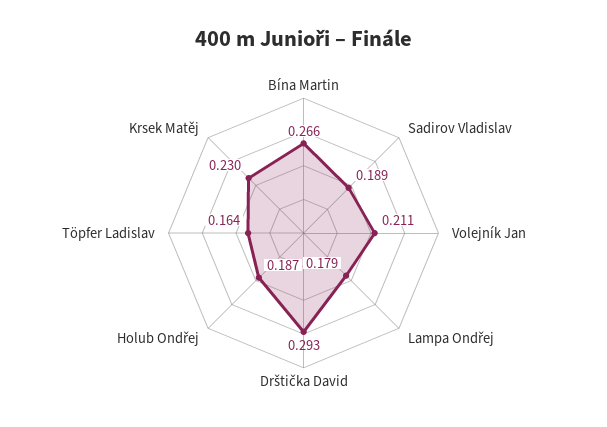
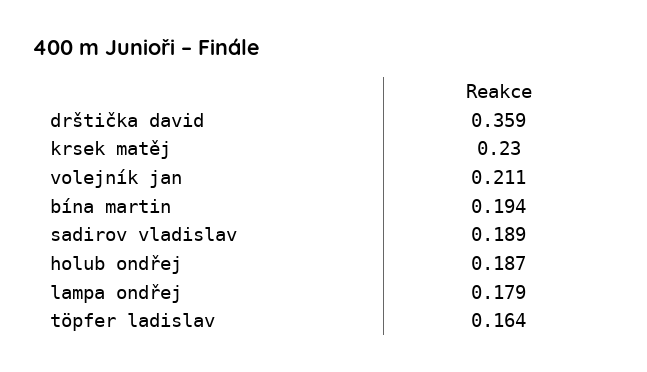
  {
-   "Bína Martin": 0.266,
+   "Bína Martin": 0.194,
    "Sadirov Vladislav": 0.189,
    "Volejník Jan": 0.211,
    "Lampa Ondřej": 0.179,
-   "Drštička David": 0.293,
+   "Drštička David": 0.359,
    "Holub Ondřej": 0.187,
    "Töpfer Ladislav": 0.164,
    "Krsek Matěj": 0.23
  }

